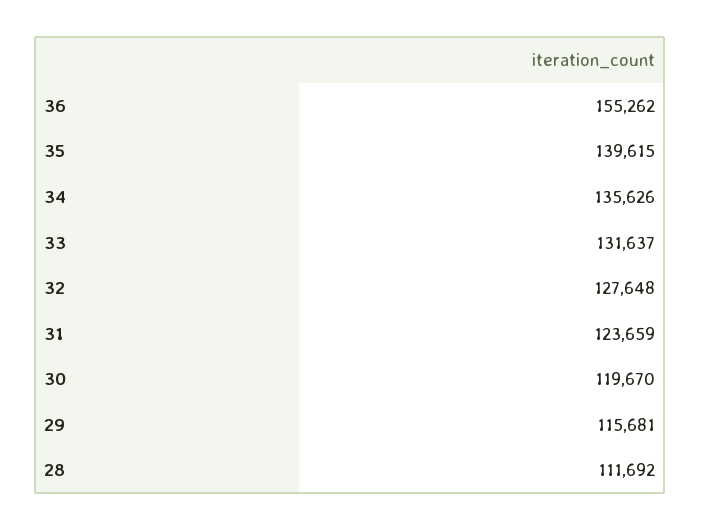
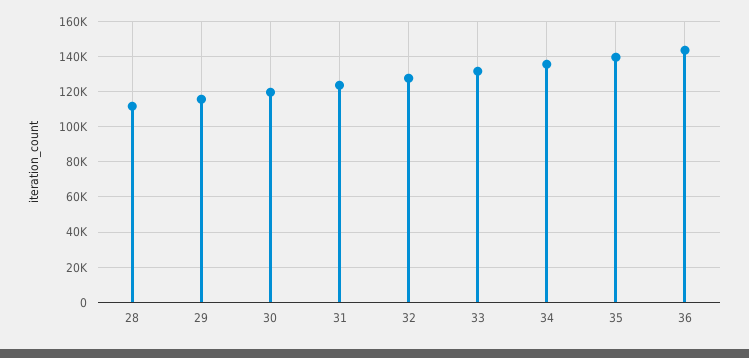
  {
-   "36": 155262,
+   "36": 145000,
    "35": 139615,
    "34": 135626,
    "33": 131637,
    "32": 127648,
    "31": 123659,
    "30": 119670,
    "29": 115681,
    "28": 111692
  }

